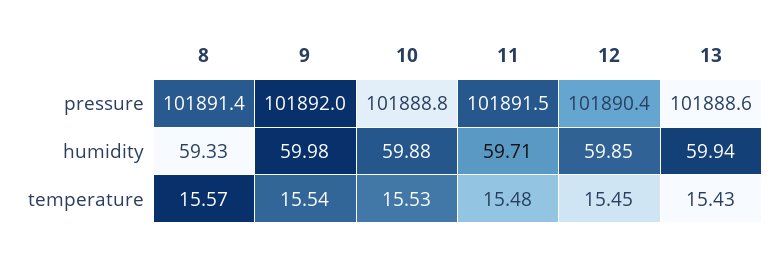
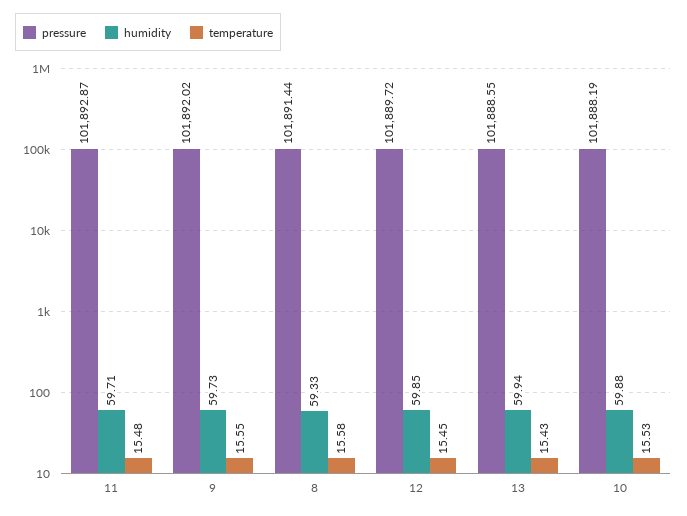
  {
    "pressure": {
      "8": 101891.44,
      "9": 101892.02,
-     "10": 101888.8,
+     "10": 101888.19,
-     "11": 101891.5,
+     "11": 101892.87,
-     "12": 101890.4,
+     "12": 101889.72,
      "13": 101888.55
    },
    "humidity": {
      "8": 59.33,
-     "9": 59.98,
+     "9": 59.73,
      "10": 59.88,
      "11": 59.71,
      "12": 59.85,
      "13": 59.94
    },
    "temperature": {
-     "8": 15.57,
+     "8": 15.58,
-     "9": 15.54,
+     "9": 15.55,
      "10": 15.53,
      "11": 15.48,
      "12": 15.45,
      "13": 15.43
    }
  }

